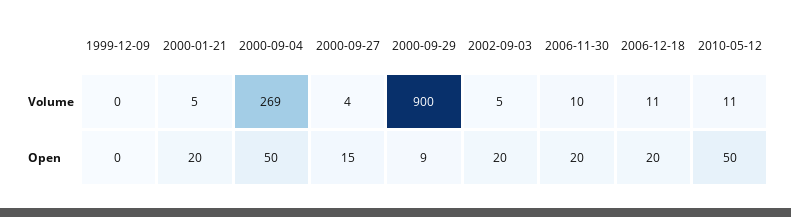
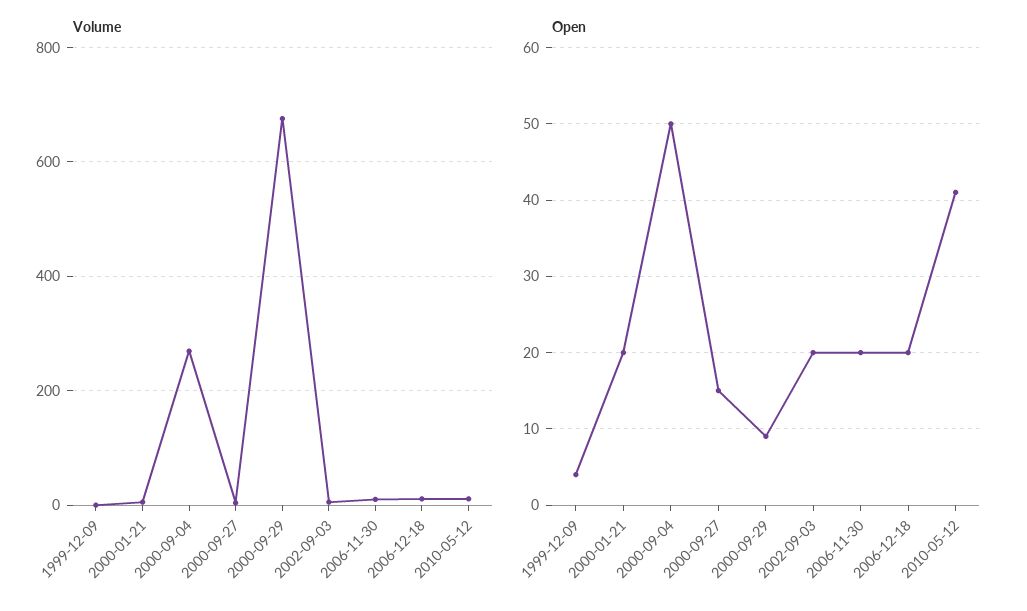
  {
    "Volume": {
      "1999-12-09": 0,
      "2000-01-21": 5,
      "2000-09-04": 269,
      "2000-09-27": 4,
-     "2000-09-29": 900,
+     "2000-09-29": 680,
      "2002-09-03": 5,
      "2006-11-30": 10,
      "2006-12-18": 11,
      "2010-05-12": 11
    },
    "Open": {
-     "1999-12-09": 0,
+     "1999-12-09": 4,
      "2000-01-21": 20,
      "2000-09-04": 50,
      "2000-09-27": 15,
      "2000-09-29": 9,
      "2002-09-03": 20,
      "2006-11-30": 20,
      "2006-12-18": 20,
-     "2010-05-12": 50
+     "2010-05-12": 41
    }
  }

